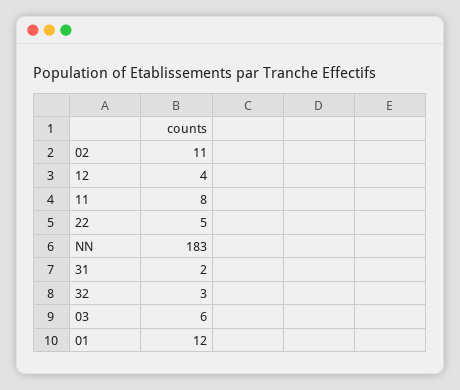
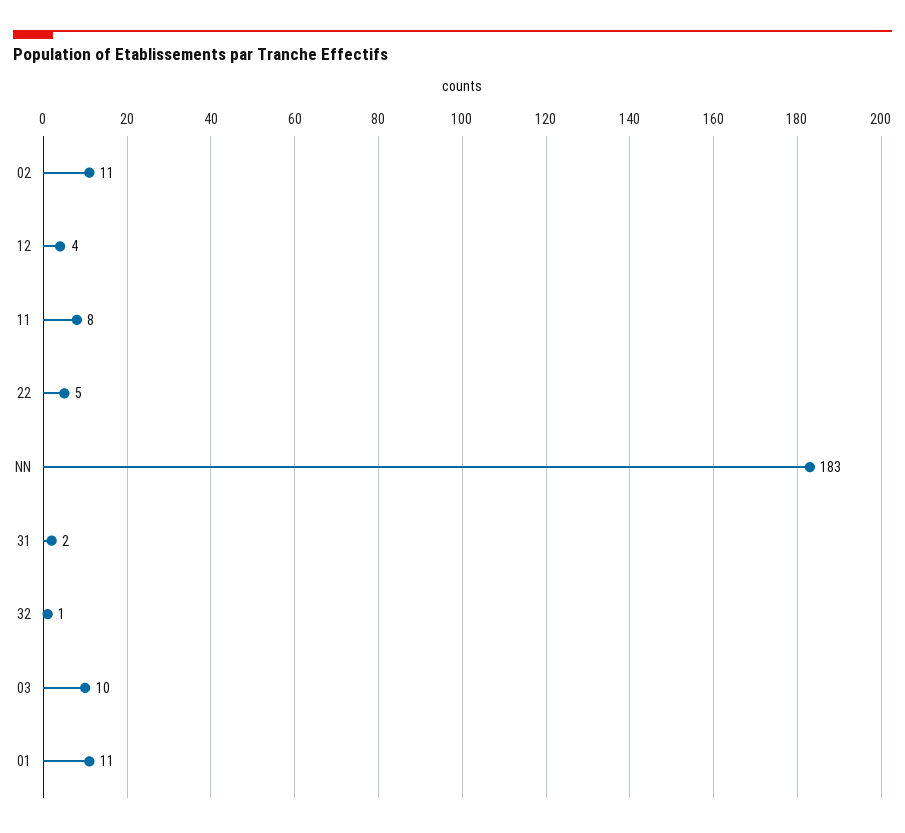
  {
    "02": 11,
    "12": 4,
    "11": 8,
    "22": 5,
    "NN": 183,
    "31": 2,
-   "32": 3,
+   "32": 1,
-   "03": 6,
+   "03": 10,
-   "01": 12
+   "01": 11
  }

